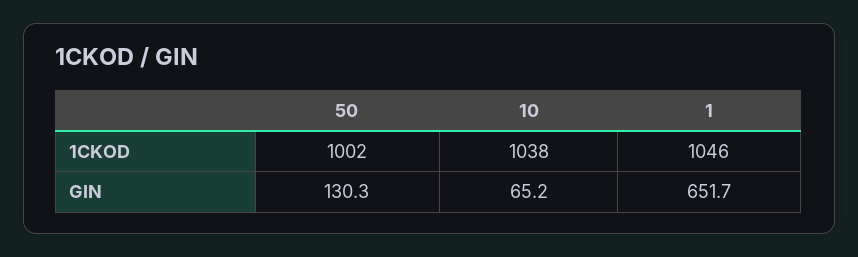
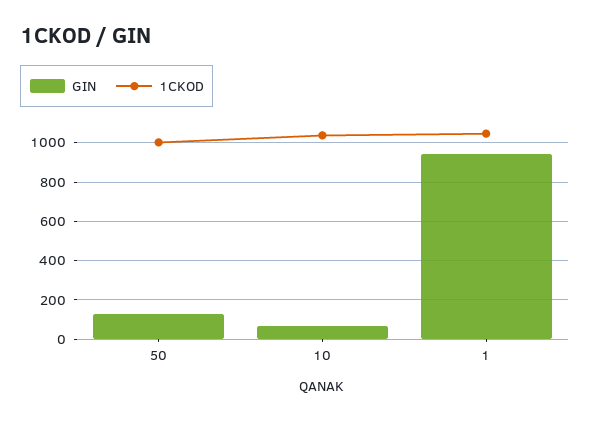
  {
    "1CKOD": {
      "50": 1002,
      "10": 1038,
      "1": 1046
    },
    "GIN": {
      "50": 130.3,
      "10": 65.2,
-     "1": 651.7
+     "1": 950
    }
  }

